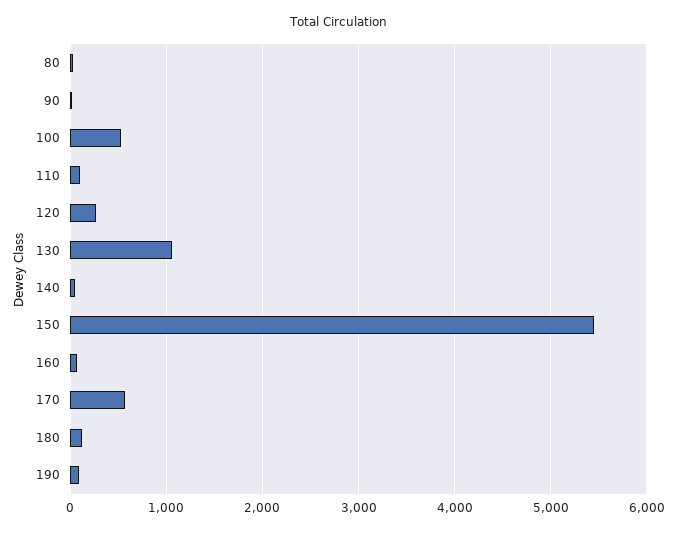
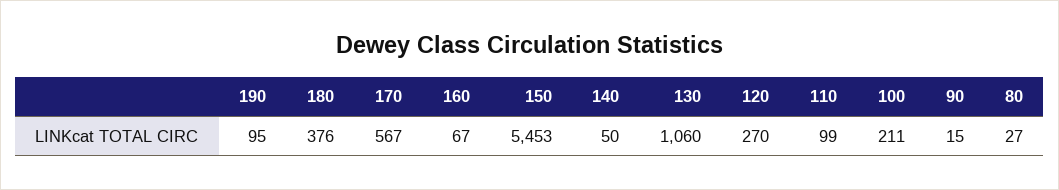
  {
    "80": 27,
    "90": 15,
-   "100": 500,
+   "100": 211,
    "110": 99,
    "120": 270,
    "130": 1060,
    "140": 50,
    "150": 5453,
    "160": 67,
    "170": 567,
-   "180": 100,
+   "180": 376,
    "190": 95
  }

